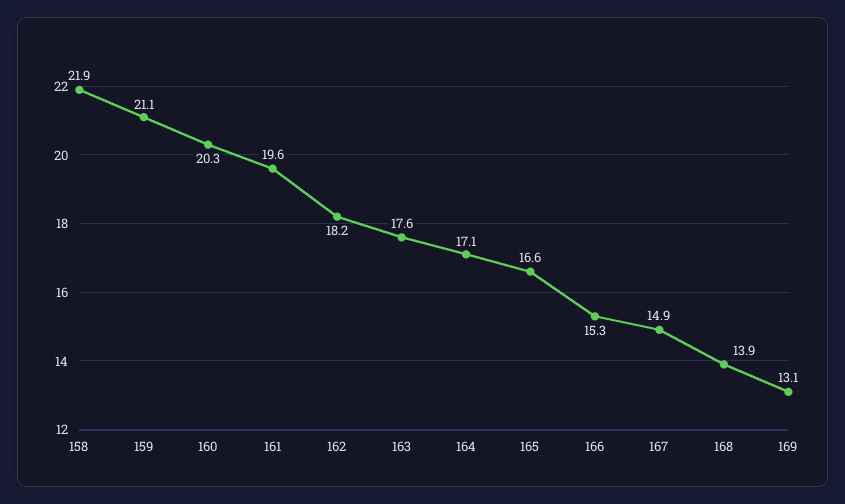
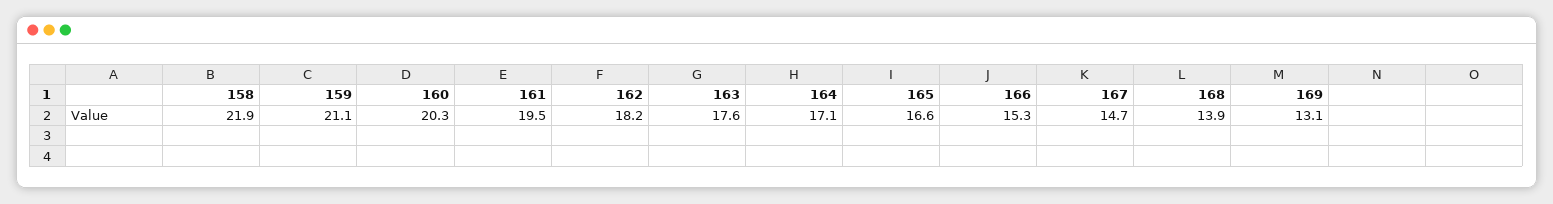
  {
    "158": 21.9,
    "159": 21.1,
    "160": 20.3,
-   "161": 19.6,
+   "161": 19.5,
    "162": 18.2,
    "163": 17.6,
    "164": 17.1,
    "165": 16.6,
    "166": 15.3,
-   "167": 14.9,
+   "167": 14.7,
    "168": 13.9,
    "169": 13.1
  }

